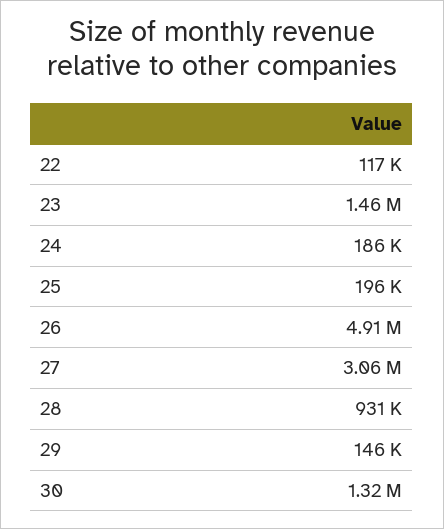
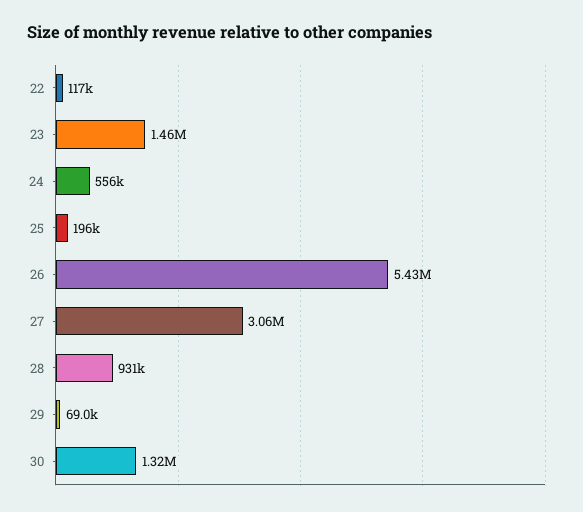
  {
    "22": 117000,
    "23": 1460000,
-   "24": 186000,
+   "24": 556000,
    "25": 196000,
-   "26": 4910000,
+   "26": 5430000,
    "27": 3060000,
    "28": 931000,
-   "29": 146000,
+   "29": 69000,
    "30": 1320000
  }

